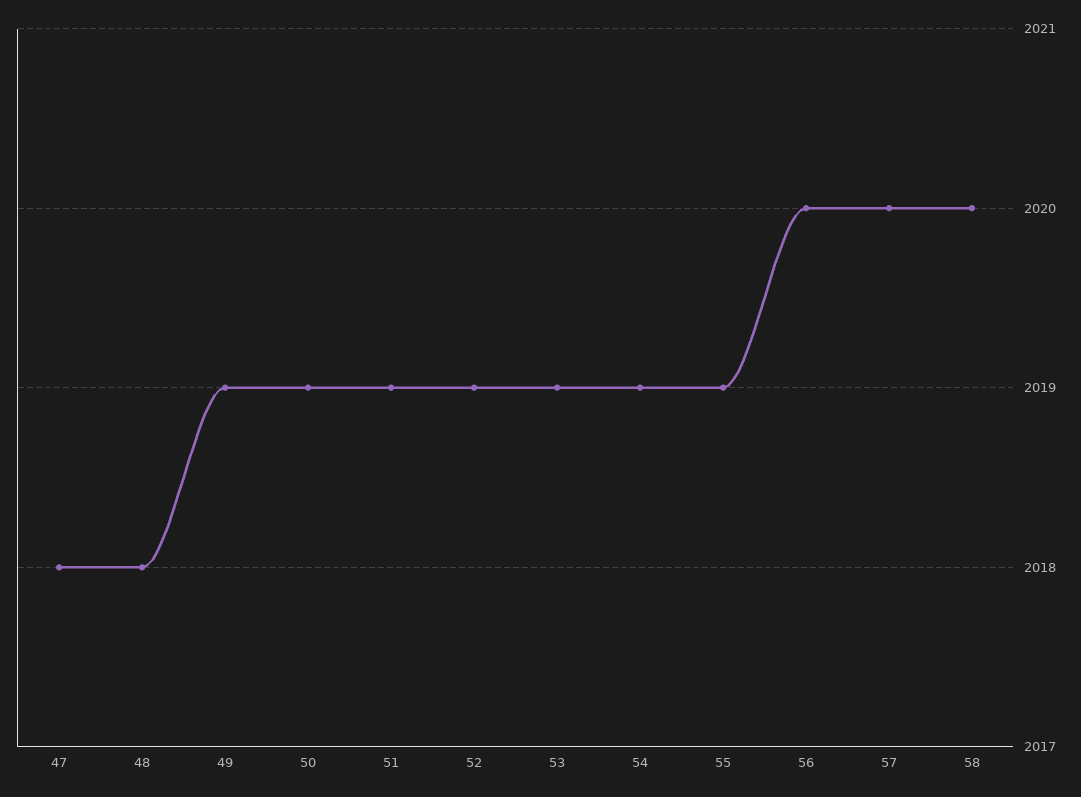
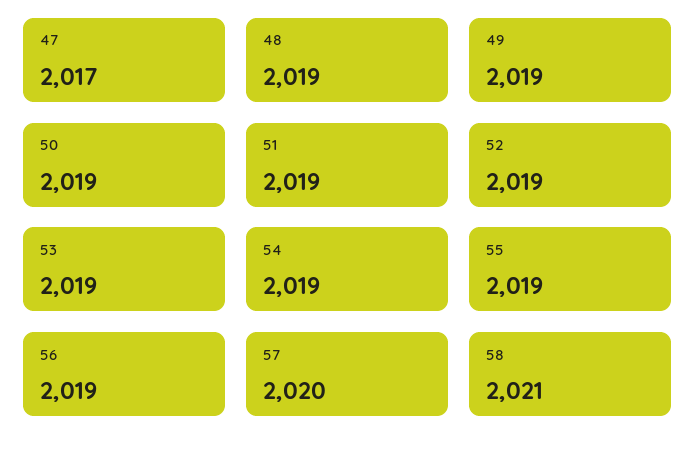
  {
-   "47": 2018,
+   "47": 2017,
-   "48": 2018,
+   "48": 2019,
    "49": 2019,
    "50": 2019,
    "51": 2019,
    "52": 2019,
    "53": 2019,
    "54": 2019,
    "55": 2019,
-   "56": 2020,
+   "56": 2019,
    "57": 2020,
-   "58": 2020
+   "58": 2021
  }

